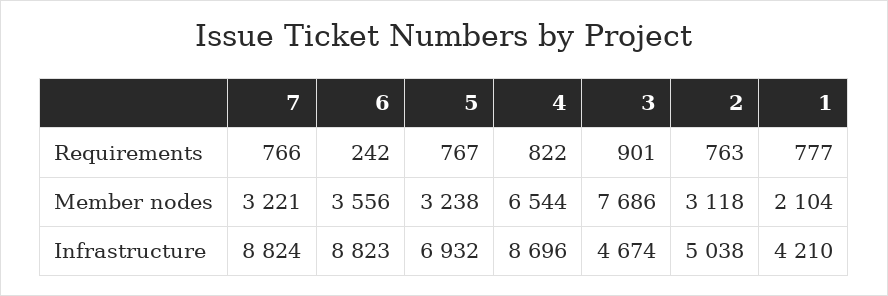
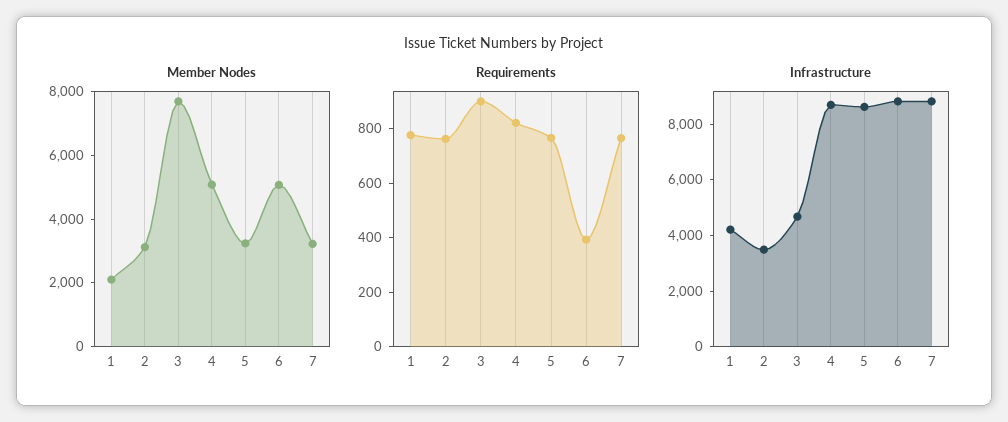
  {
    "Requirements": {
      "7": 766,
-     "6": 242,
+     "6": 400,
      "5": 767,
      "4": 822,
      "3": 901,
      "2": 763,
      "1": 777
    },
    "Member nodes": {
      "7": 3221,
-     "6": 3556,
+     "6": 5000,
      "5": 3238,
-     "4": 6544,
+     "4": 5000,
      "3": 7686,
      "2": 3118,
      "1": 2104
    },
    "Infrastructure": {
      "7": 8824,
      "6": 8823,
-     "5": 6932,
+     "5": 8500,
      "4": 8696,
      "3": 4674,
-     "2": 5038,
+     "2": 3500,
      "1": 4210
    }
  }

